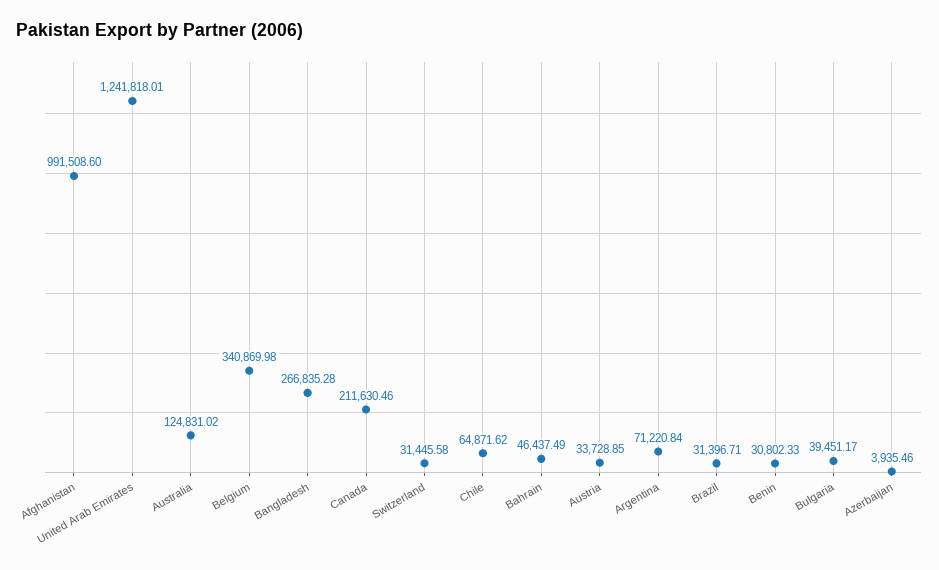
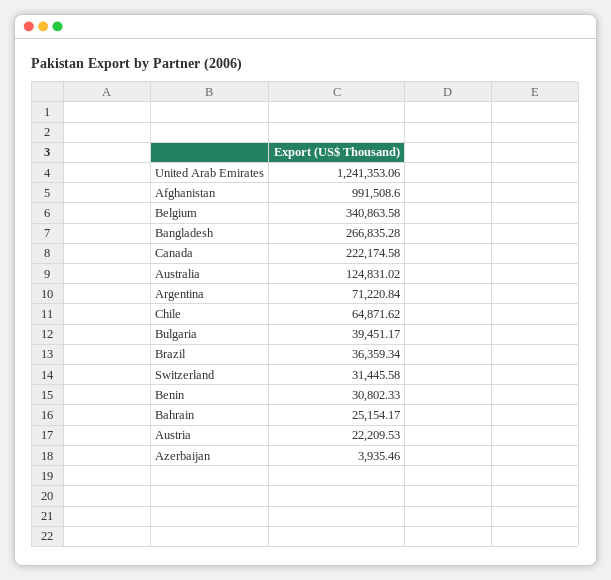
  {
    "Afghanistan": 991508.6,
-   "United Arab Emirates": 1241818.01,
+   "United Arab Emirates": 1241353.06,
    "Australia": 124831.02,
-   "Belgium": 340869.98,
+   "Belgium": 340863.58,
    "Bangladesh": 266835.28,
-   "Canada": 211630.46,
+   "Canada": 222174.58,
    "Switzerland": 31445.58,
    "Chile": 64871.62,
-   "Bahrain": 46437.49,
+   "Bahrain": 25154.17,
-   "Austria": 33728.85,
+   "Austria": 22209.53,
    "Argentina": 71220.84,
-   "Brazil": 31396.71,
+   "Brazil": 36359.34,
    "Benin": 30802.33,
    "Bulgaria": 39451.17,
    "Azerbaijan": 3935.46
  }

